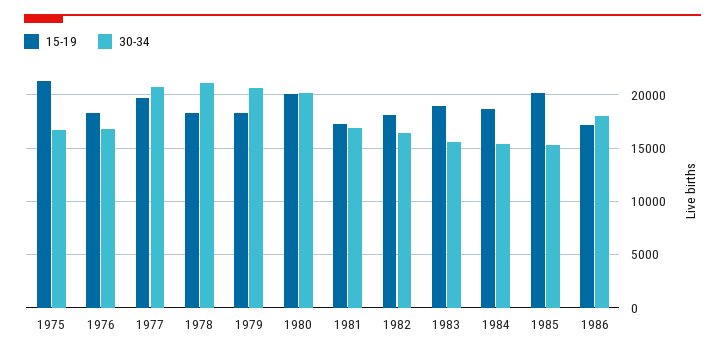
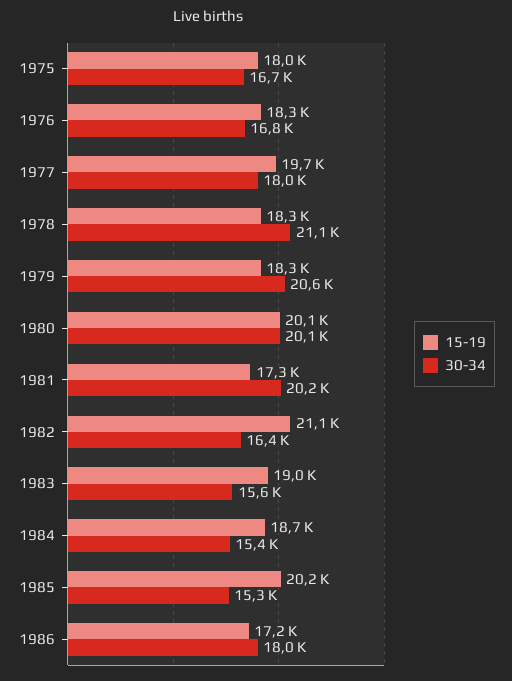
  {
    "15-19": {
-     "1975": 21000,
+     "1975": 18000,
      "1976": 18300,
      "1977": 19700,
      "1978": 18300,
      "1979": 18300,
      "1980": 20100,
      "1981": 17300,
-     "1982": 18000,
+     "1982": 21100,
      "1983": 19000,
      "1984": 18700,
      "1985": 20200,
      "1986": 17200
    },
    "30-34": {
      "1975": 16700,
      "1976": 16800,
-     "1977": 21000,
+     "1977": 18000,
      "1978": 21100,
      "1979": 20600,
      "1980": 20100,
-     "1981": 17000,
+     "1981": 20200,
      "1982": 16400,
      "1983": 15600,
      "1984": 15400,
      "1985": 15300,
      "1986": 18000
    }
  }

